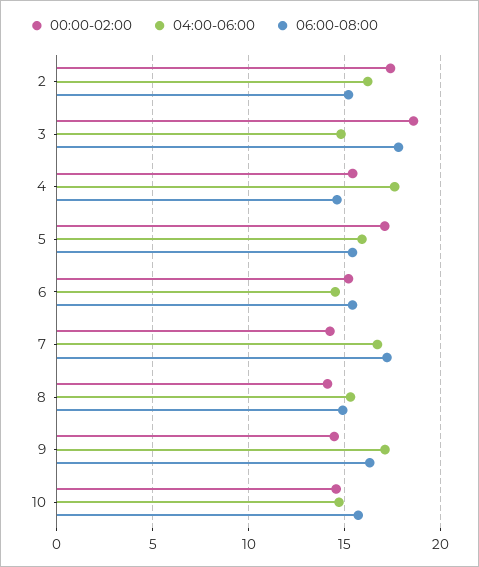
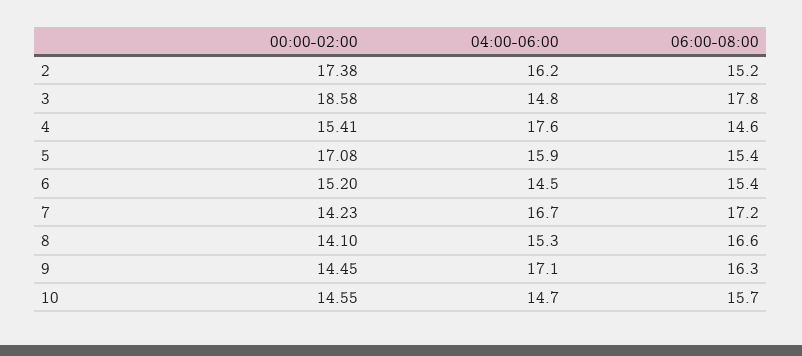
  {
    "00:00-02:00": {
      "2": 17.38,
      "3": 18.58,
      "4": 15.41,
      "5": 17.08,
      "6": 15.2,
      "7": 14.23,
      "8": 14.1,
      "9": 14.45,
      "10": 14.55
    },
    "04:00-06:00": {
      "2": 16.2,
      "3": 14.8,
      "4": 17.6,
      "5": 15.9,
      "6": 14.5,
      "7": 16.7,
      "8": 15.3,
      "9": 17.1,
      "10": 14.7
    },
    "06:00-08:00": {
      "2": 15.2,
      "3": 17.8,
      "4": 14.6,
      "5": 15.4,
      "6": 15.4,
      "7": 17.2,
-     "8": 15,
+     "8": 16.6,
      "9": 16.3,
      "10": 15.7
    }
  }

